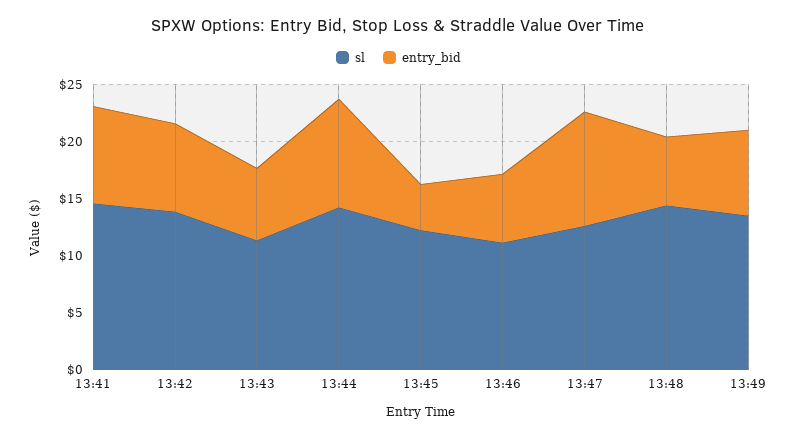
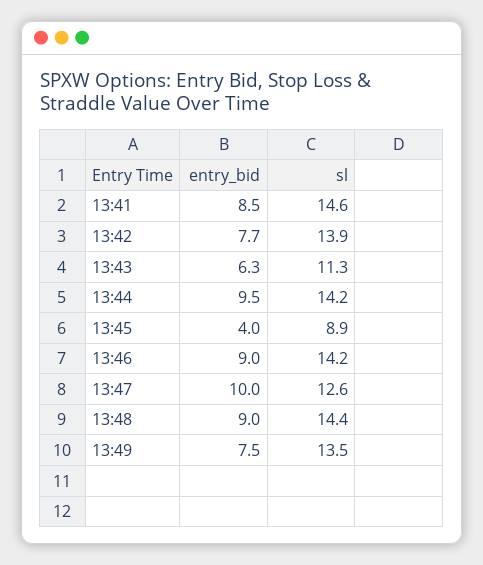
  {
    "sl": {
      "13:41": 14.6,
      "13:42": 13.9,
      "13:43": 11.3,
      "13:44": 14.2,
-     "13:45": 12,
+     "13:45": 8.9,
-     "13:46": 11,
+     "13:46": 14.2,
      "13:47": 12.6,
      "13:48": 14.4,
      "13:49": 13.5
    },
    "entry_bid": {
      "13:41": 8.5,
      "13:42": 7.7,
      "13:43": 6.3,
      "13:44": 9.5,
      "13:45": 4,
-     "13:46": 6,
+     "13:46": 9,
      "13:47": 10,
-     "13:48": 6,
+     "13:48": 9,
      "13:49": 7.5
    }
  }

